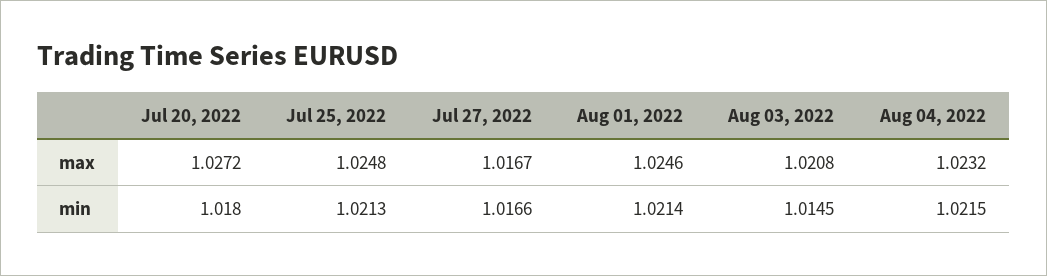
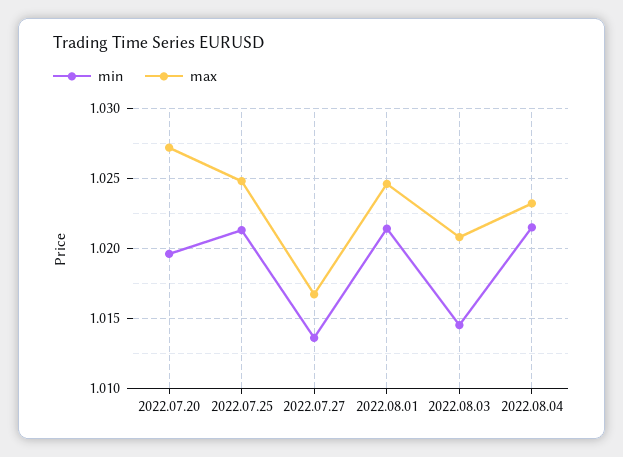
  {
    "max": {
      "Jul 20, 2022": 1.0272,
      "Jul 25, 2022": 1.0248,
      "Jul 27, 2022": 1.0167,
      "Aug 01, 2022": 1.0246,
      "Aug 03, 2022": 1.0208,
      "Aug 04, 2022": 1.0232
    },
    "min": {
-     "Jul 20, 2022": 1.018,
+     "Jul 20, 2022": 1.0195,
      "Jul 25, 2022": 1.0213,
-     "Jul 27, 2022": 1.0166,
+     "Jul 27, 2022": 1.0135,
      "Aug 01, 2022": 1.0214,
      "Aug 03, 2022": 1.0145,
      "Aug 04, 2022": 1.0215
    }
  }

